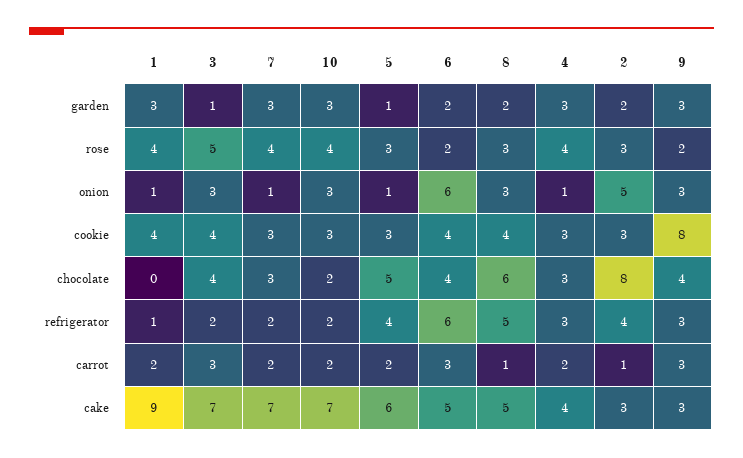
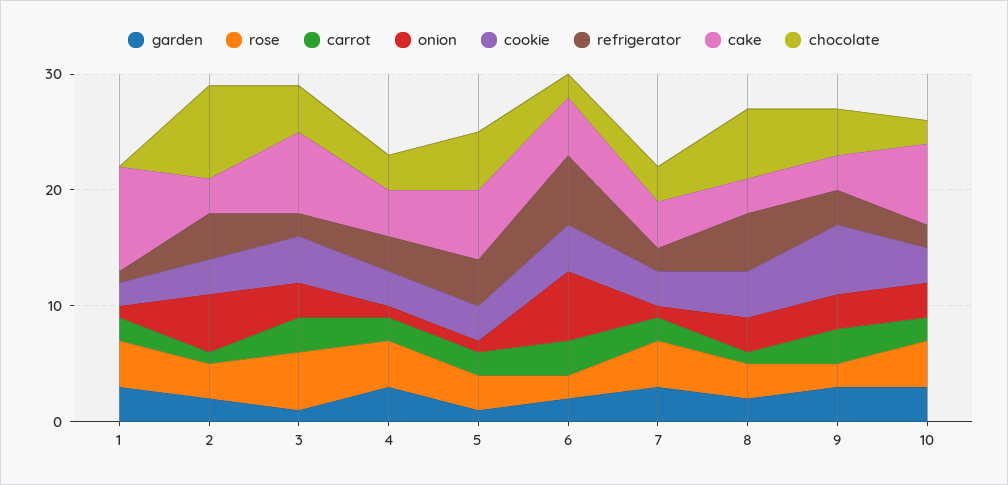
  {
    "garden": {
      "1": 3,
      "3": 1,
      "7": 3,
      "10": 3,
      "5": 1,
      "6": 2,
      "8": 2,
      "4": 3,
      "2": 2,
      "9": 3
    },
    "rose": {
      "1": 4,
      "3": 5,
      "7": 4,
      "10": 4,
      "5": 3,
      "6": 2,
      "8": 3,
      "4": 4,
      "2": 3,
      "9": 2
    },
    "onion": {
      "1": 1,
      "3": 3,
      "7": 1,
      "10": 3,
      "5": 1,
      "6": 6,
      "8": 3,
      "4": 1,
      "2": 5,
      "9": 3
    },
    "cookie": {
-     "1": 4,
+     "1": 2,
      "3": 4,
      "7": 3,
      "10": 3,
      "5": 3,
      "6": 4,
      "8": 4,
      "4": 3,
      "2": 3,
-     "9": 8
+     "9": 6
    },
    "chocolate": {
      "1": 0,
      "3": 4,
      "7": 3,
      "10": 2,
      "5": 5,
-     "6": 4,
+     "6": 2,
      "8": 6,
      "4": 3,
      "2": 8,
      "9": 4
    },
    "refrigerator": {
      "1": 1,
      "3": 2,
      "7": 2,
      "10": 2,
      "5": 4,
      "6": 6,
      "8": 5,
      "4": 3,
      "2": 4,
      "9": 3
    },
    "carrot": {
      "1": 2,
      "3": 3,
      "7": 2,
      "10": 2,
      "5": 2,
      "6": 3,
      "8": 1,
      "4": 2,
      "2": 1,
      "9": 3
    },
    "cake": {
      "1": 9,
      "3": 7,
-     "7": 7,
+     "7": 4,
      "10": 7,
      "5": 6,
      "6": 5,
-     "8": 5,
+     "8": 3,
      "4": 4,
      "2": 3,
      "9": 3
    }
  }

